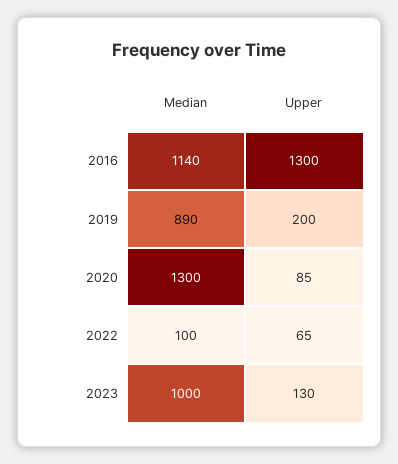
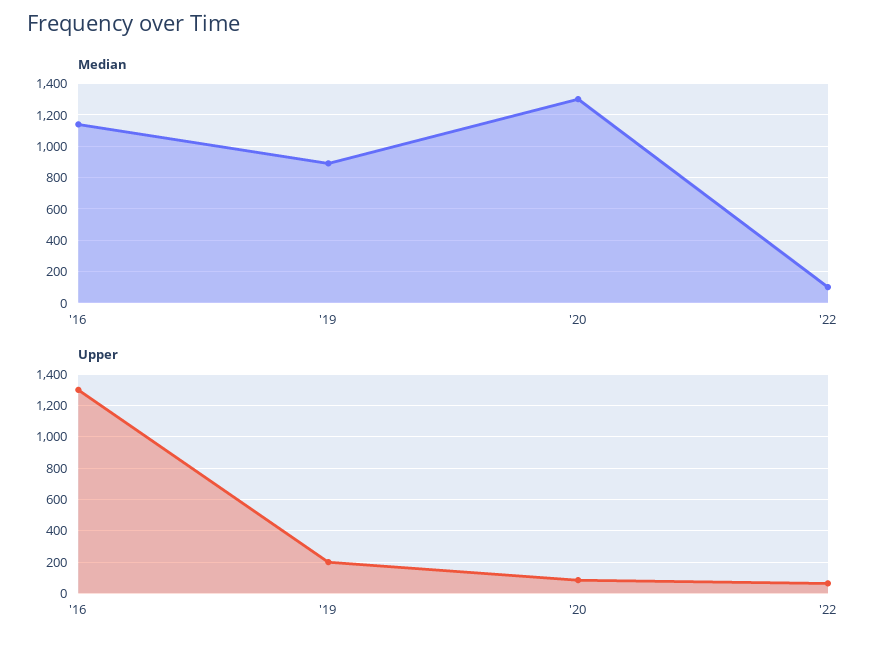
  {
    "Median": {
      "2016": 1140,
      "2019": 890,
      "2020": 1300,
-     "2022": 100,
+     "2022": 100
-     "2023": 1000
    },
    "Upper": {
      "2016": 1300,
      "2019": 200,
      "2020": 85,
-     "2022": 65,
+     "2022": 65
-     "2023": 130
    }
  }

